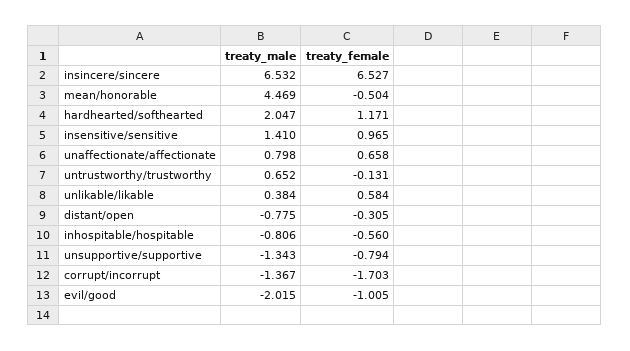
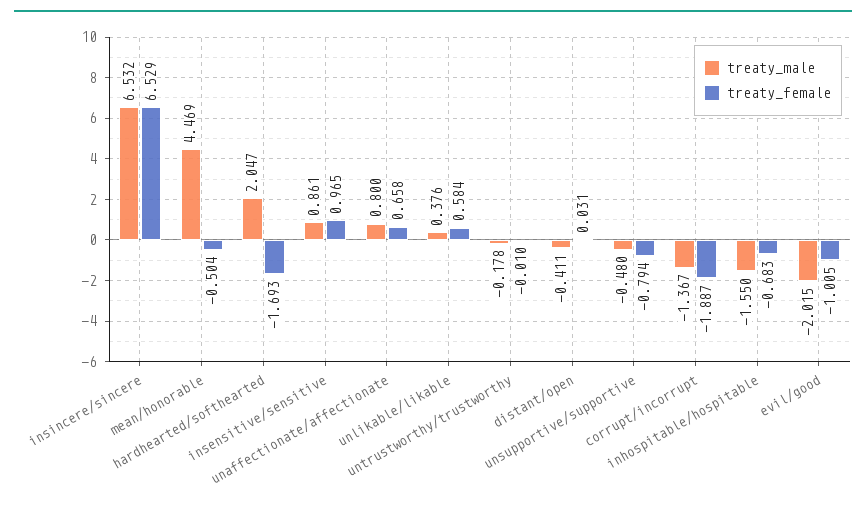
  {
    "treaty_male": {
      "insincere/sincere": 6.532,
      "mean/honorable": 4.469,
      "hardhearted/softhearted": 2.047,
-     "insensitive/sensitive": 1.41,
+     "insensitive/sensitive": 0.861,
-     "unaffectionate/affectionate": 0.798,
+     "unaffectionate/affectionate": 0.8,
-     "untrustworthy/trustworthy": 0.652,
+     "untrustworthy/trustworthy": -0.178,
-     "unlikable/likable": 0.384,
+     "unlikable/likable": 0.376,
-     "distant/open": -0.775,
+     "distant/open": -0.411,
-     "inhospitable/hospitable": -0.806,
+     "inhospitable/hospitable": -1.55,
-     "unsupportive/supportive": -1.343,
+     "unsupportive/supportive": -0.48,
      "corrupt/incorrupt": -1.367,
      "evil/good": -2.015
    },
    "treaty_female": {
-     "insincere/sincere": 6.527,
+     "insincere/sincere": 6.529,
      "mean/honorable": -0.504,
-     "hardhearted/softhearted": 1.171,
+     "hardhearted/softhearted": -1.693,
      "insensitive/sensitive": 0.965,
      "unaffectionate/affectionate": 0.658,
-     "untrustworthy/trustworthy": -0.131,
+     "untrustworthy/trustworthy": -0.01,
      "unlikable/likable": 0.584,
-     "distant/open": -0.305,
+     "distant/open": 0.031,
-     "inhospitable/hospitable": -0.56,
+     "inhospitable/hospitable": -0.683,
      "unsupportive/supportive": -0.794,
-     "corrupt/incorrupt": -1.703,
+     "corrupt/incorrupt": -1.887,
      "evil/good": -1.005
    }
  }

